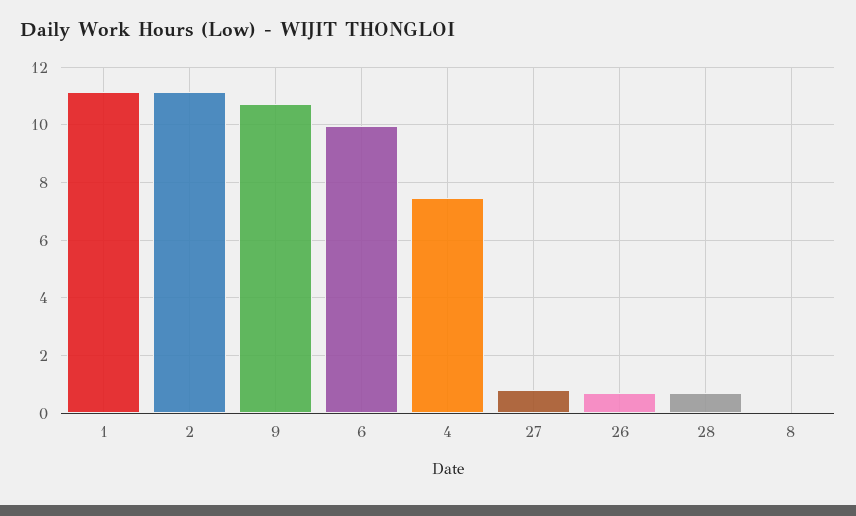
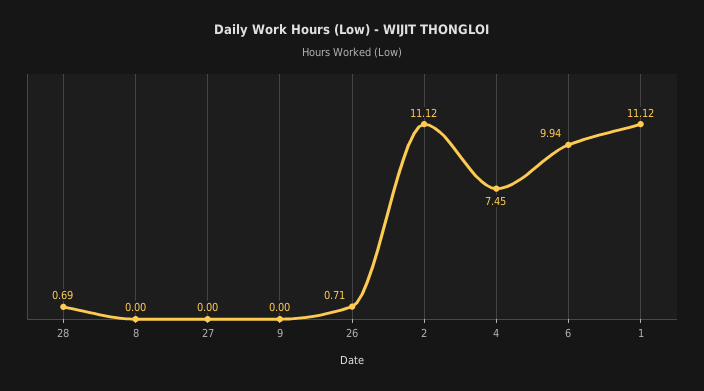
  {
    "1": 11.12,
    "2": 11.12,
-   "9": 10.75,
+   "9": 0,
    "6": 9.94,
    "4": 7.45,
-   "27": 0.75,
+   "27": 0,
    "26": 0.71,
    "28": 0.69,
    "8": 0
  }

